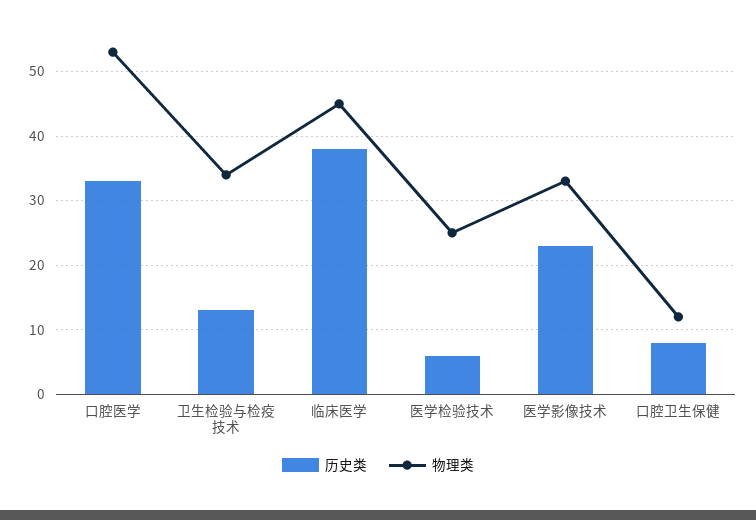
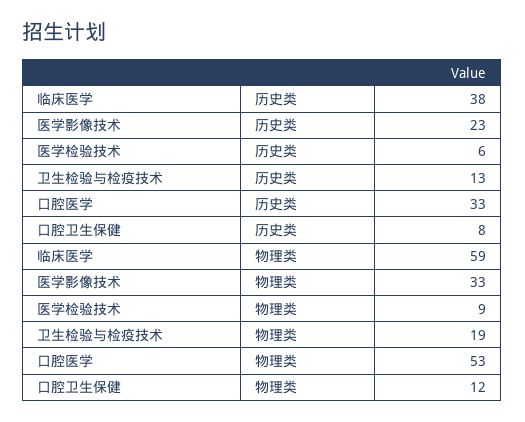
  {
    "历史类": {
      "口腔医学": 33,
      "卫生检验与检疫技术": 13,
      "临床医学": 38,
      "医学检验技术": 6,
      "医学影像技术": 23,
      "口腔卫生保健": 8
    },
    "物理类": {
      "口腔医学": 53,
-     "卫生检验与检疫技术": 34,
+     "卫生检验与检疫技术": 19,
-     "临床医学": 45,
+     "临床医学": 59,
-     "医学检验技术": 25,
+     "医学检验技术": 9,
      "医学影像技术": 33,
      "口腔卫生保健": 12
    }
  }

